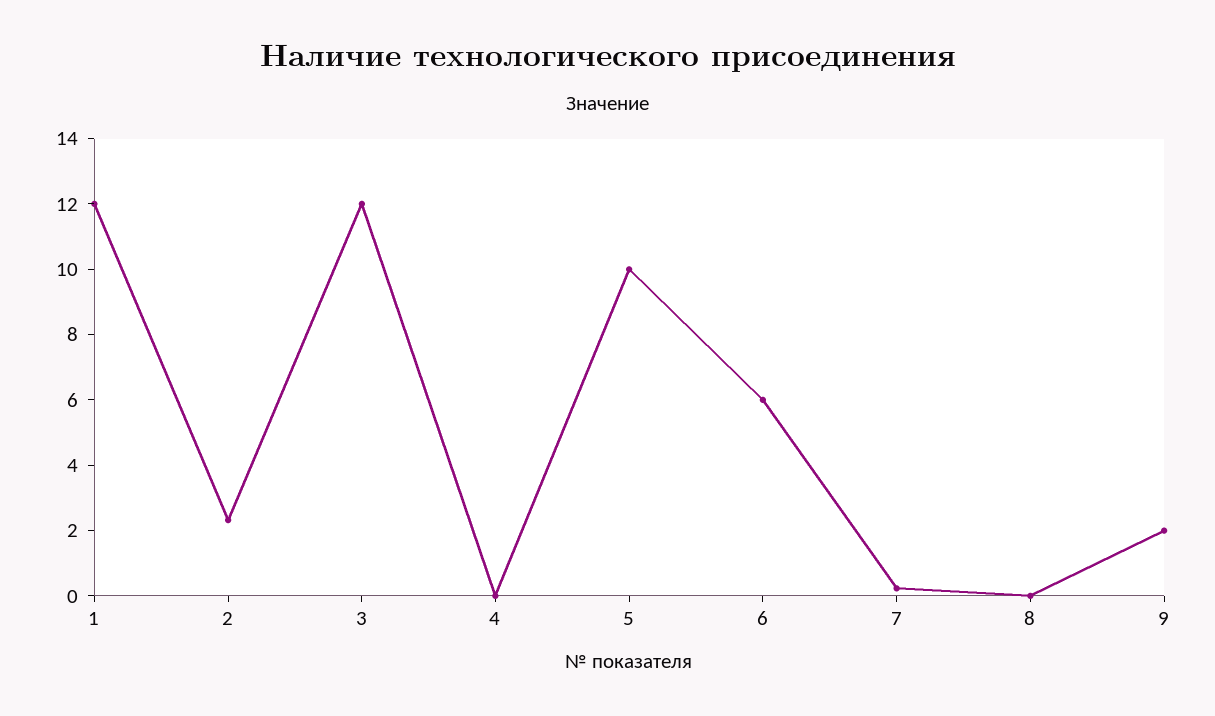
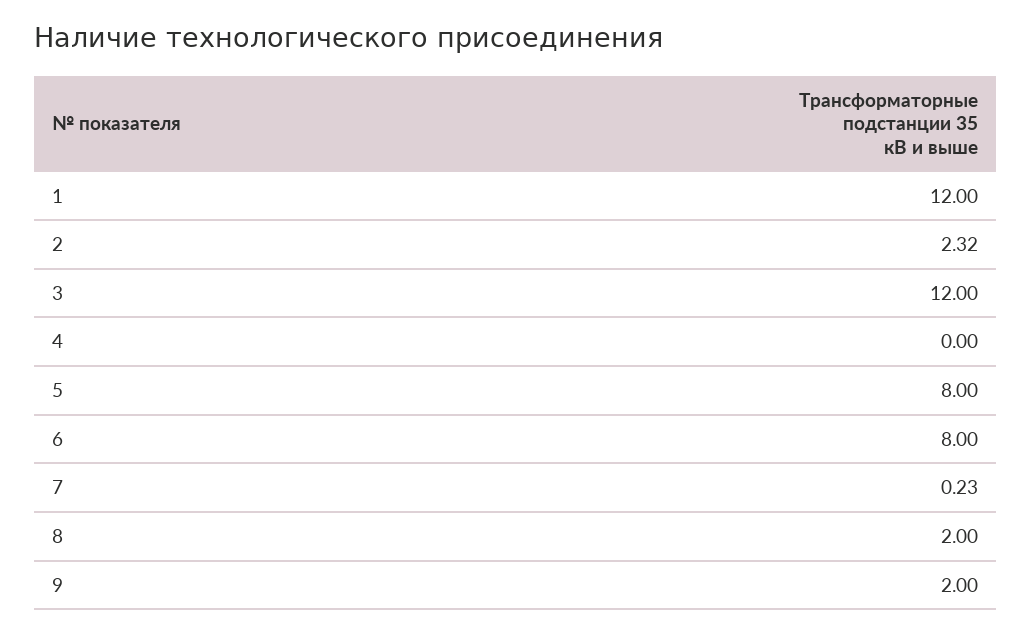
  {
    "1": 12,
    "2": 2.32,
    "3": 12,
    "4": 0,
-   "5": 10,
+   "5": 8,
-   "6": 6,
+   "6": 8,
    "7": 0.23,
-   "8": 0,
+   "8": 2,
    "9": 2
  }

